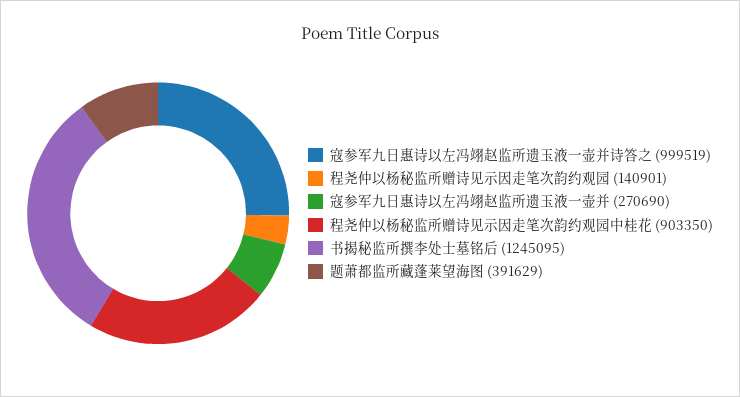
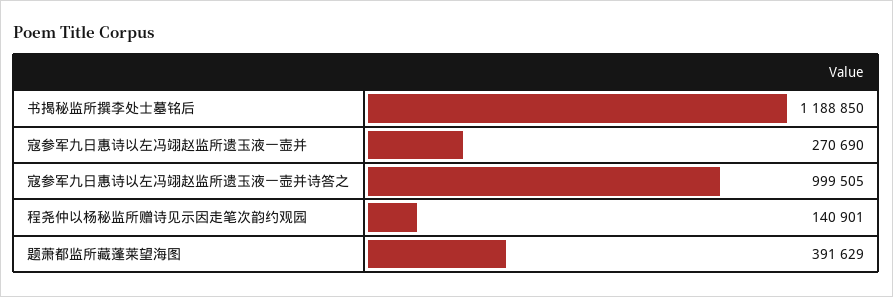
  {
-   "寇参军九日惠诗以左冯翊赵监所遗玉液一壶并诗答之": 999519,
+   "寇参军九日惠诗以左冯翊赵监所遗玉液一壶并诗答之": 999505,
    "程尧仲以杨秘监所赠诗见示因走笔次韵约观园": 140901,
    "寇参军九日惠诗以左冯翊赵监所遗玉液一壶并": 270690,
-   "程尧仲以杨秘监所赠诗见示因走笔次韵约观园中桂花": 903350,
-   "书揭秘监所撰李处士墓铭后": 1245095,
+   "书揭秘监所撰李处士墓铭后": 1188850,
    "题萧都监所藏蓬莱望海图": 391629
  }

